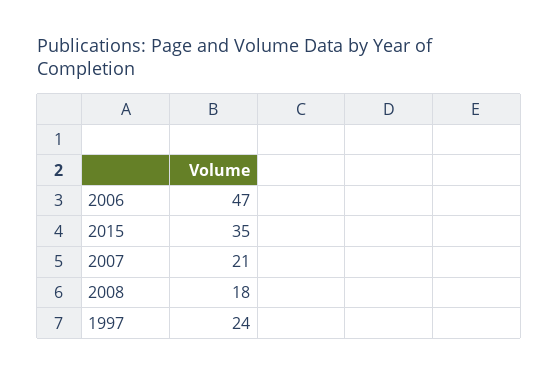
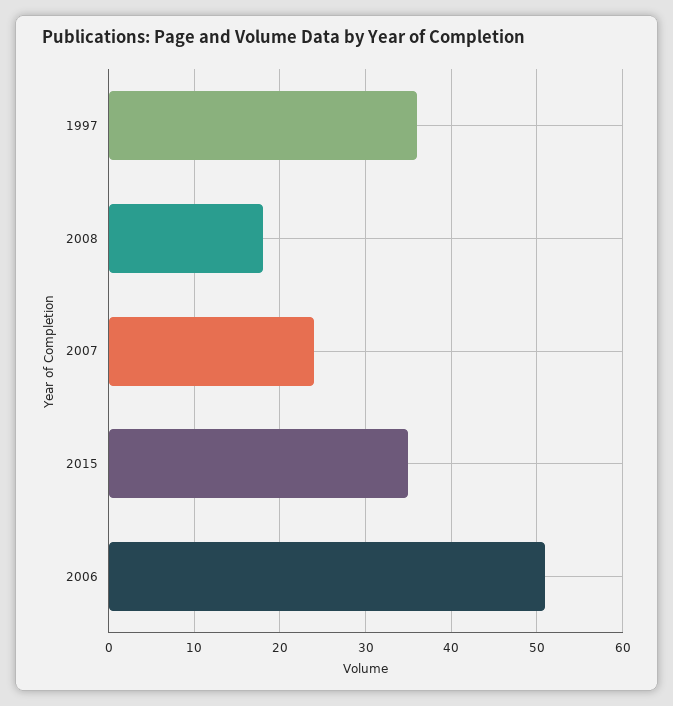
  {
-   "2006": 47,
+   "2006": 51,
    "2015": 35,
-   "2007": 21,
+   "2007": 24,
    "2008": 18,
-   "1997": 24
+   "1997": 36
  }

